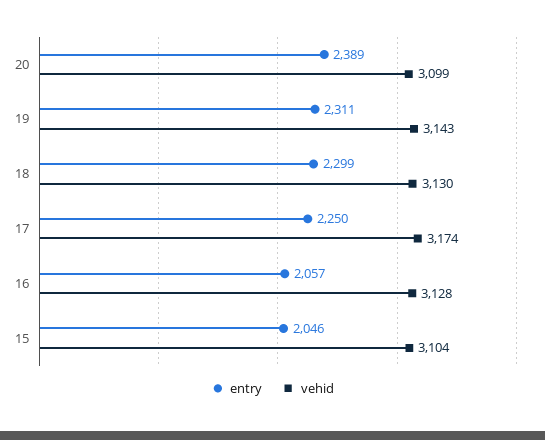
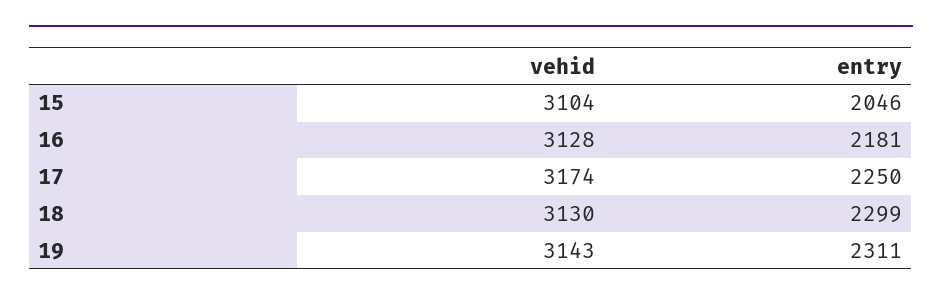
  {
    "entry": {
-     "20": 2389,
      "19": 2311,
      "18": 2299,
      "17": 2250,
-     "16": 2057,
+     "16": 2181,
      "15": 2046
    },
    "vehid": {
-     "20": 3099,
      "19": 3143,
      "18": 3130,
      "17": 3174,
      "16": 3128,
      "15": 3104
    }
  }

